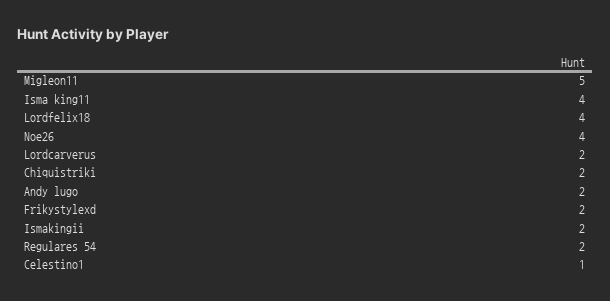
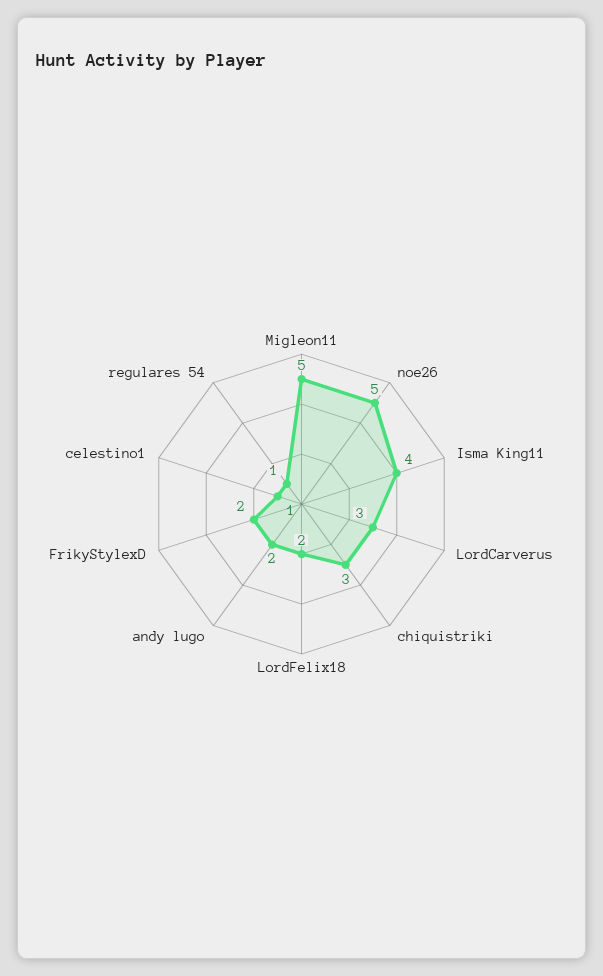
  {
    "Migleon11": 5,
    "Isma king11": 4,
-   "Lordfelix18": 4,
+   "Lordfelix18": 2,
-   "Noe26": 4,
+   "Noe26": 5,
-   "Lordcarverus": 2,
+   "Lordcarverus": 3,
-   "Chiquistriki": 2,
+   "Chiquistriki": 3,
    "Andy lugo": 2,
    "Frikystylexd": 2,
-   "Ismakingii": 2,
-   "Regulares 54": 2,
+   "Regulares 54": 1,
    "Celestino1": 1
  }

